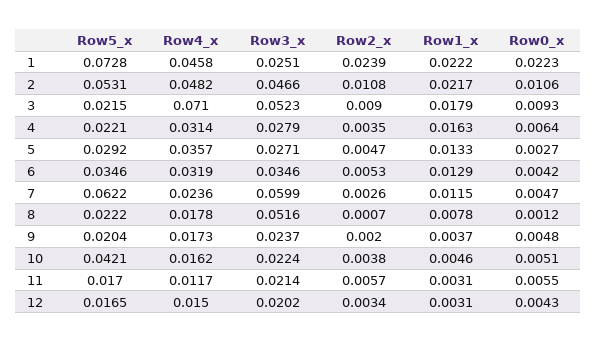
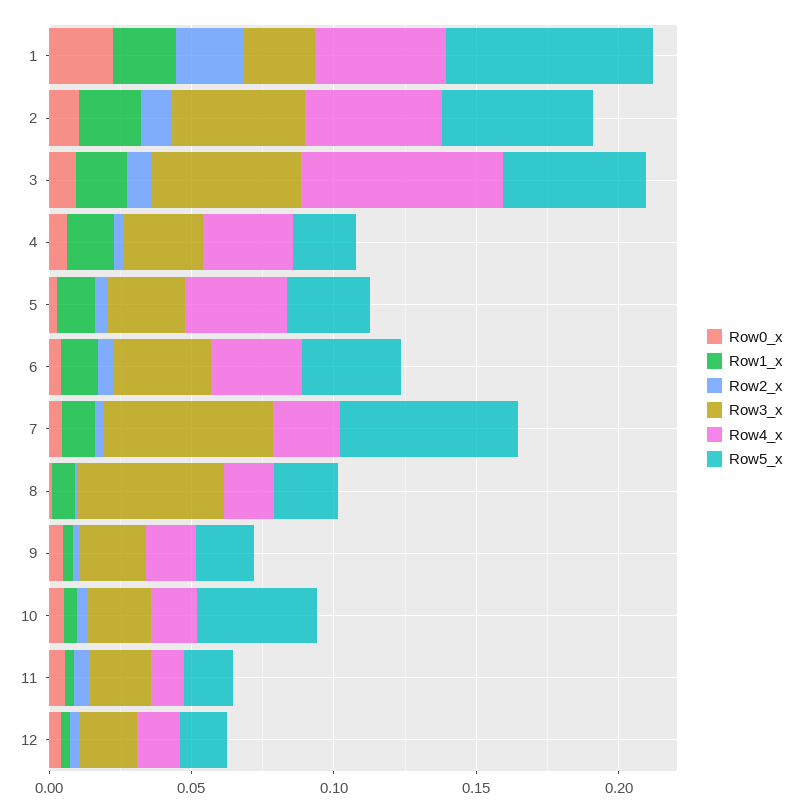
  {
    "Row5_x": {
      "1": 0.0728,
      "2": 0.0531,
-     "3": 0.0215,
+     "3": 0.05,
      "4": 0.0221,
      "5": 0.0292,
      "6": 0.0346,
      "7": 0.0622,
      "8": 0.0222,
      "9": 0.0204,
      "10": 0.0421,
      "11": 0.017,
      "12": 0.0165
    },
    "Row4_x": {
      "1": 0.0458,
      "2": 0.0482,
      "3": 0.071,
      "4": 0.0314,
      "5": 0.0357,
      "6": 0.0319,
      "7": 0.0236,
      "8": 0.0178,
      "9": 0.0173,
      "10": 0.0162,
      "11": 0.0117,
      "12": 0.015
    },
    "Row3_x": {
      "1": 0.0251,
      "2": 0.0466,
      "3": 0.0523,
      "4": 0.0279,
      "5": 0.0271,
      "6": 0.0346,
      "7": 0.0599,
      "8": 0.0516,
      "9": 0.0237,
      "10": 0.0224,
      "11": 0.0214,
      "12": 0.0202
    },
    "Row2_x": {
      "1": 0.0239,
      "2": 0.0108,
      "3": 0.009,
      "4": 0.0035,
      "5": 0.0047,
      "6": 0.0053,
      "7": 0.0026,
      "8": 0.0007,
      "9": 0.002,
      "10": 0.0038,
      "11": 0.0057,
      "12": 0.0034
    },
    "Row1_x": {
      "1": 0.0222,
      "2": 0.0217,
      "3": 0.0179,
      "4": 0.0163,
      "5": 0.0133,
      "6": 0.0129,
      "7": 0.0115,
      "8": 0.0078,
      "9": 0.0037,
      "10": 0.0046,
      "11": 0.0031,
      "12": 0.0031
    },
    "Row0_x": {
      "1": 0.0223,
      "2": 0.0106,
      "3": 0.0093,
      "4": 0.0064,
      "5": 0.0027,
      "6": 0.0042,
      "7": 0.0047,
      "8": 0.0012,
      "9": 0.0048,
      "10": 0.0051,
      "11": 0.0055,
      "12": 0.0043
    }
  }

